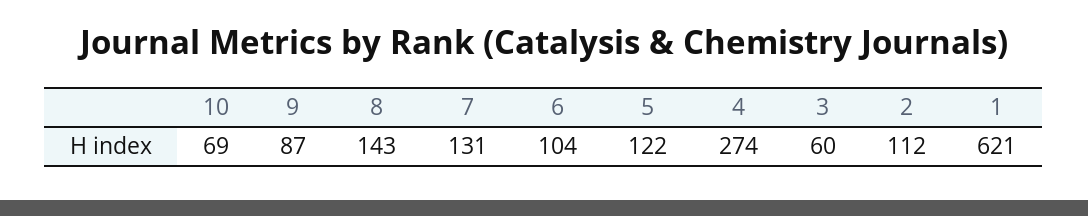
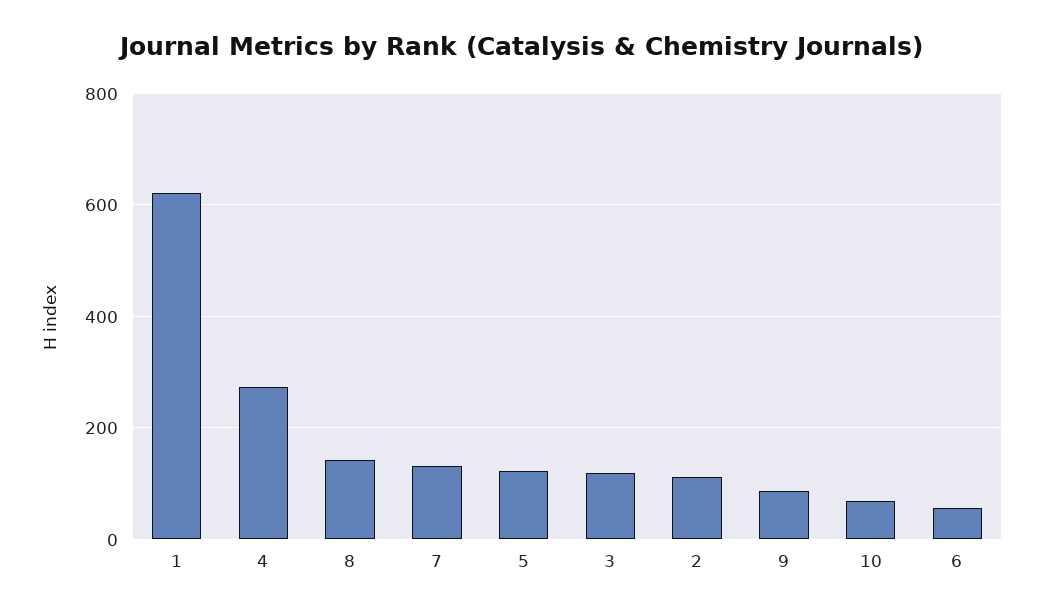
  {
    "10": 69,
    "9": 87,
    "8": 143,
    "7": 131,
-   "6": 104,
+   "6": 60,
    "5": 122,
    "4": 274,
-   "3": 60,
+   "3": 120,
    "2": 112,
    "1": 621
  }

